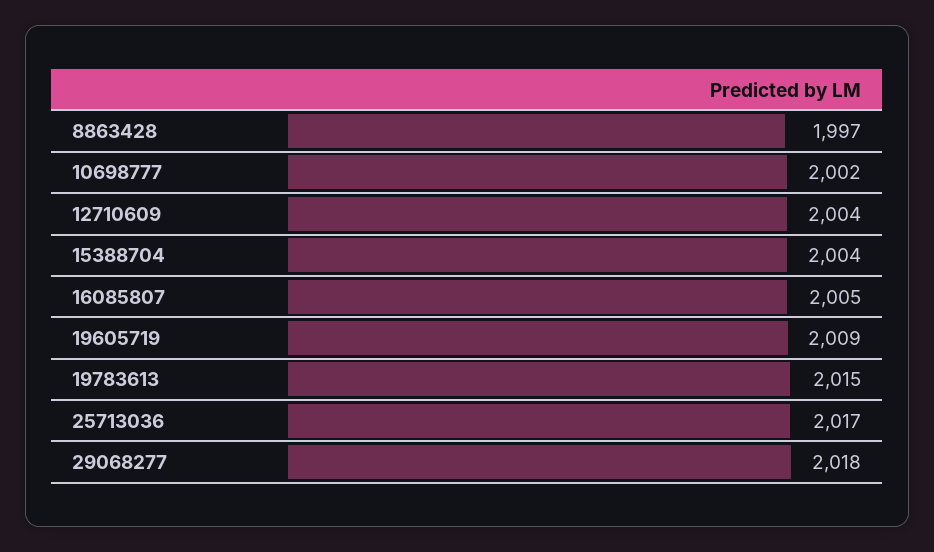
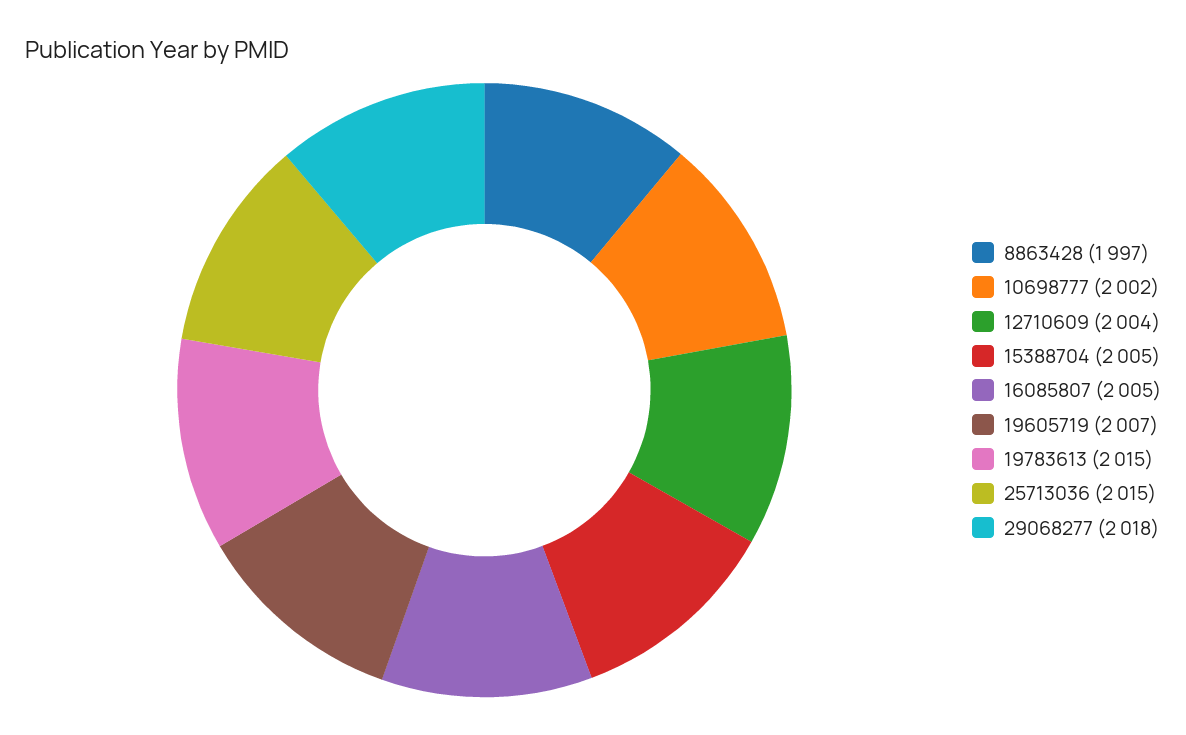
  {
    "8863428": 1997,
    "10698777": 2002,
    "12710609": 2004,
-   "15388704": 2004,
+   "15388704": 2005,
    "16085807": 2005,
-   "19605719": 2009,
+   "19605719": 2007,
    "19783613": 2015,
-   "25713036": 2017,
+   "25713036": 2015,
    "29068277": 2018
  }

